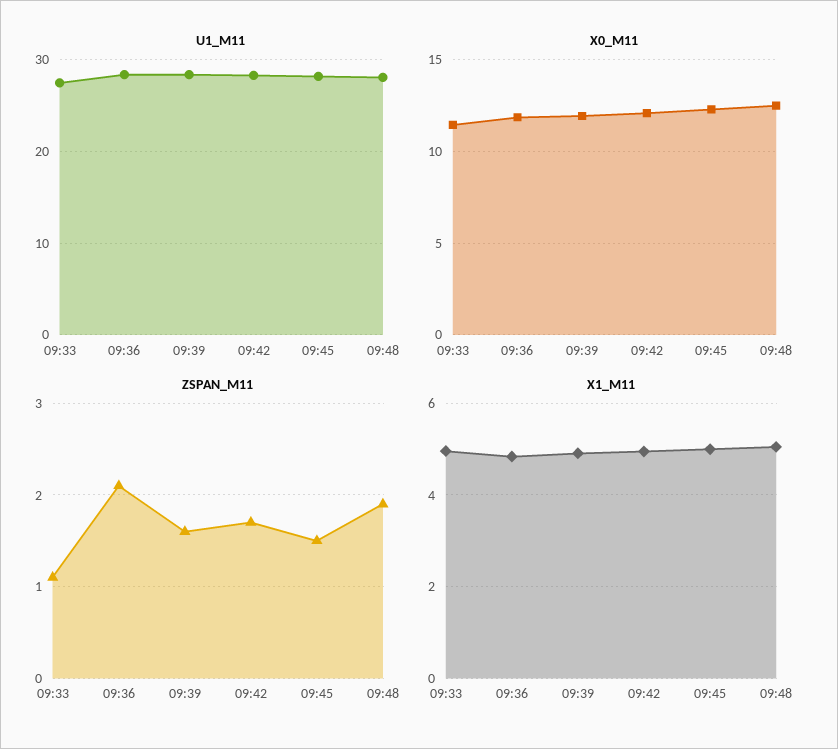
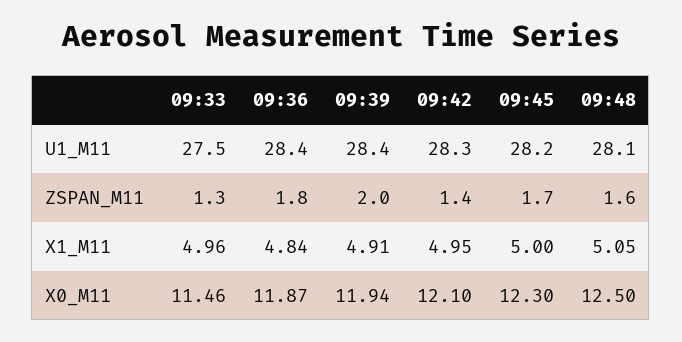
  {
    "U1_M11": {
      "09:33": 27.5,
      "09:36": 28.4,
      "09:39": 28.4,
      "09:42": 28.3,
      "09:45": 28.2,
      "09:48": 28.1
    },
    "X0_M11": {
      "09:33": 11.46,
      "09:36": 11.87,
      "09:39": 11.94,
      "09:42": 12.1,
      "09:45": 12.3,
      "09:48": 12.5
    },
    "ZSPAN_M11": {
-     "09:33": 1.1,
+     "09:33": 1.3,
-     "09:36": 2.1,
+     "09:36": 1.8,
-     "09:39": 1.6,
+     "09:39": 2,
-     "09:42": 1.7,
+     "09:42": 1.4,
-     "09:45": 1.5,
+     "09:45": 1.7,
-     "09:48": 1.9
+     "09:48": 1.6
    },
    "X1_M11": {
      "09:33": 4.96,
      "09:36": 4.84,
      "09:39": 4.91,
      "09:42": 4.95,
      "09:45": 5,
      "09:48": 5.05
    }
  }

